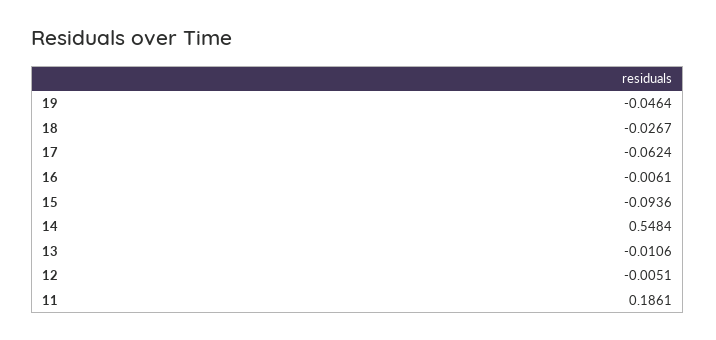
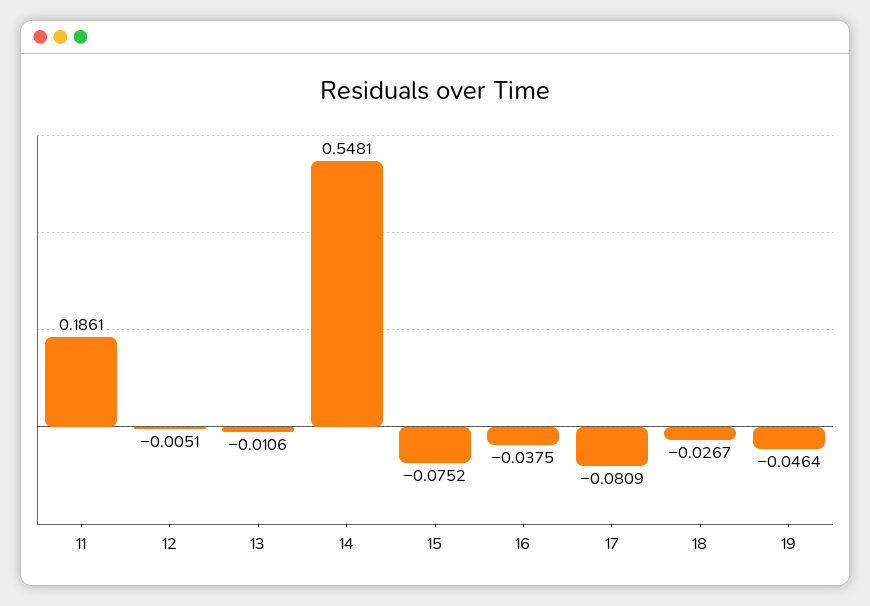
  {
    "19": -0.0464,
    "18": -0.0267,
-   "17": -0.0624,
+   "17": -0.0809,
-   "16": -0.0061,
+   "16": -0.0375,
-   "15": -0.0936,
+   "15": -0.0752,
-   "14": 0.5484,
+   "14": 0.5481,
    "13": -0.0106,
    "12": -0.0051,
    "11": 0.1861
  }

